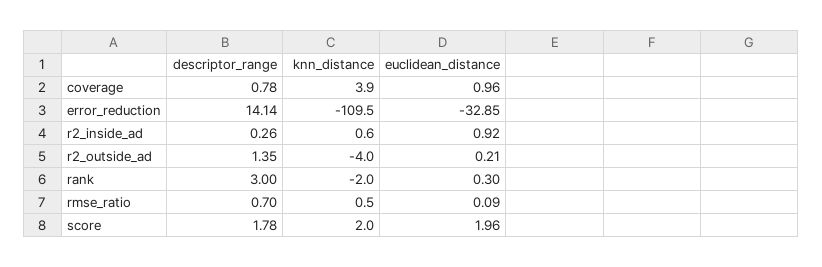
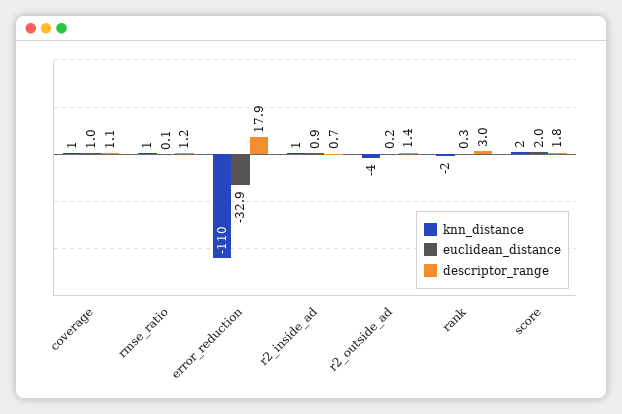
  {
    "descriptor_range": {
-     "coverage": 0.78,
+     "coverage": 1.1,
-     "error_reduction": 14.14,
+     "error_reduction": 17.9,
-     "r2_inside_ad": 0.26,
+     "r2_inside_ad": 0.7,
      "r2_outside_ad": 1.35,
      "rank": 3,
-     "rmse_ratio": 0.7,
+     "rmse_ratio": 1.2,
      "score": 1.78
    },
    "knn_distance": {
-     "coverage": 3.9,
+     "coverage": 1,
      "error_reduction": -109.5,
      "r2_inside_ad": 0.6,
      "r2_outside_ad": -4,
      "rank": -2,
      "rmse_ratio": 0.5,
      "score": 2
    },
    "euclidean_distance": {
      "coverage": 0.96,
      "error_reduction": -32.85,
      "r2_inside_ad": 0.92,
      "r2_outside_ad": 0.21,
      "rank": 0.3,
      "rmse_ratio": 0.09,
      "score": 1.96
    }
  }

